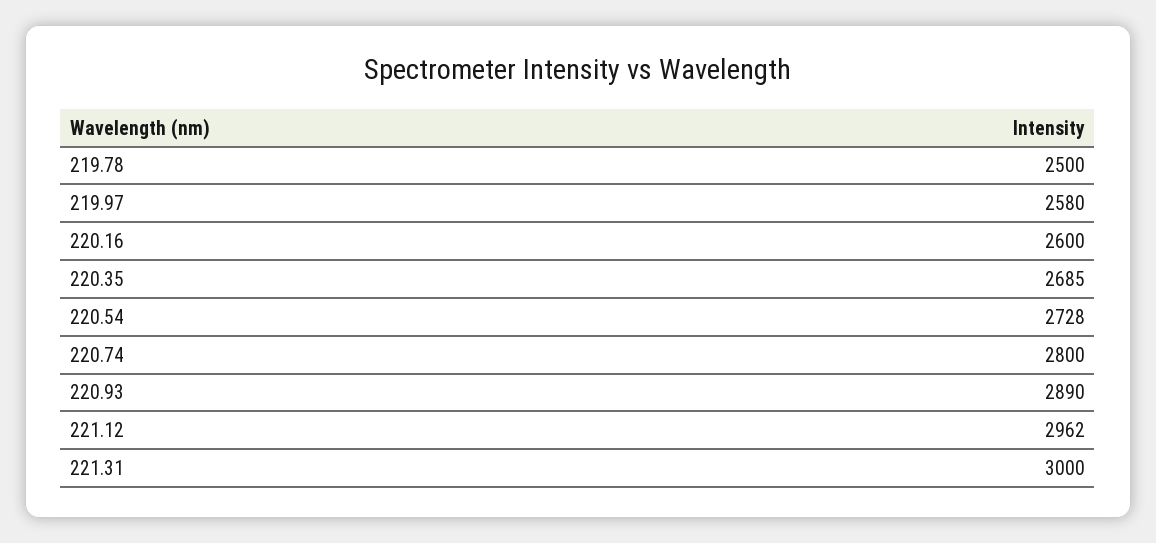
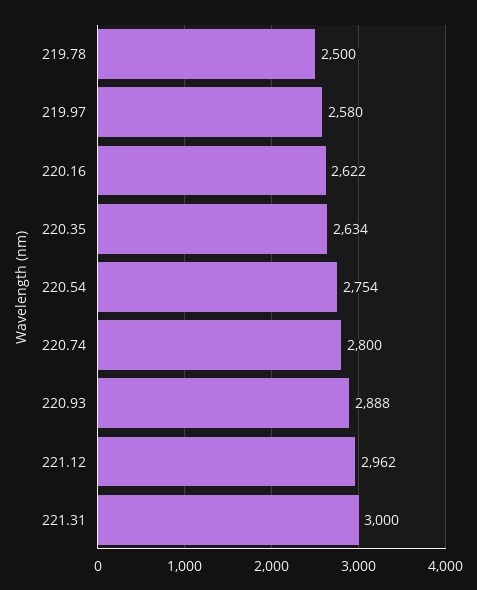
  {
    "219.78": 2500,
    "219.97": 2580,
-   "220.16": 2600,
+   "220.16": 2622,
-   "220.35": 2685,
+   "220.35": 2634,
-   "220.54": 2728,
+   "220.54": 2754,
    "220.74": 2800,
-   "220.93": 2890,
+   "220.93": 2888,
    "221.12": 2962,
    "221.31": 3000
  }

